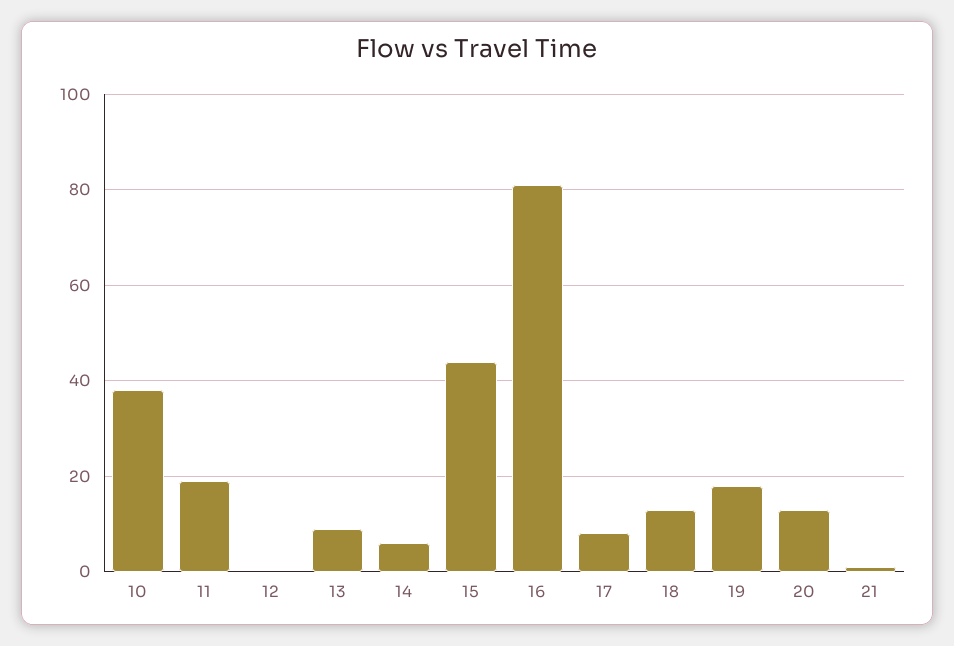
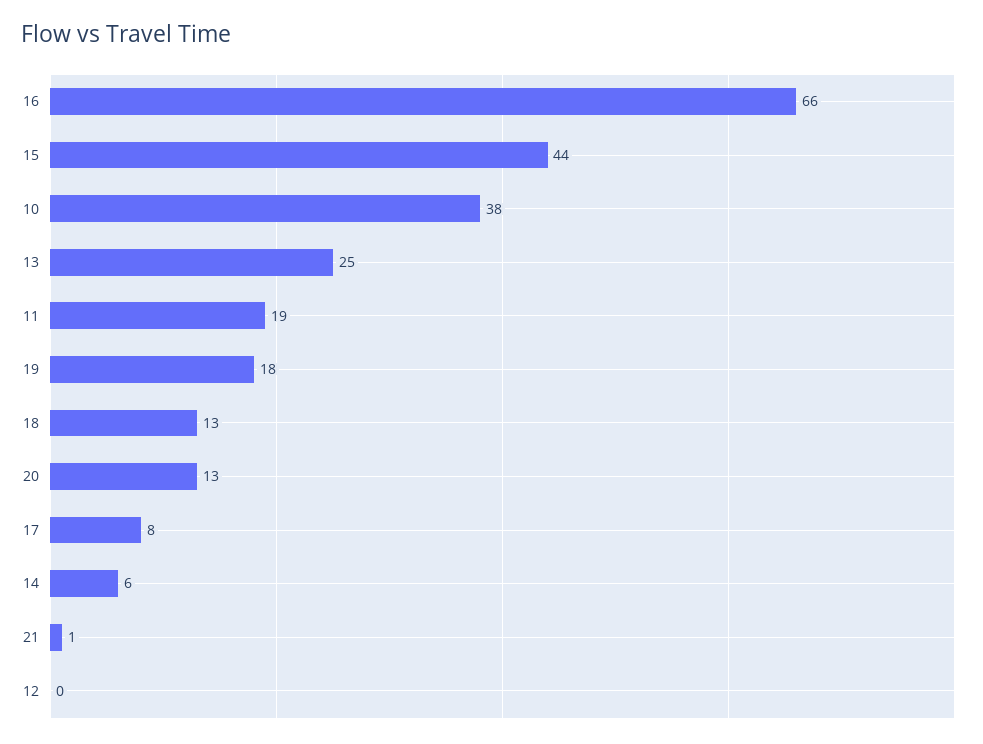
  {
    "10": 38,
    "11": 19,
    "12": 0,
-   "13": 10,
+   "13": 25,
    "14": 6,
    "15": 44,
-   "16": 80,
+   "16": 66,
    "17": 8,
    "18": 13,
    "19": 18,
    "20": 13,
    "21": 1
  }

